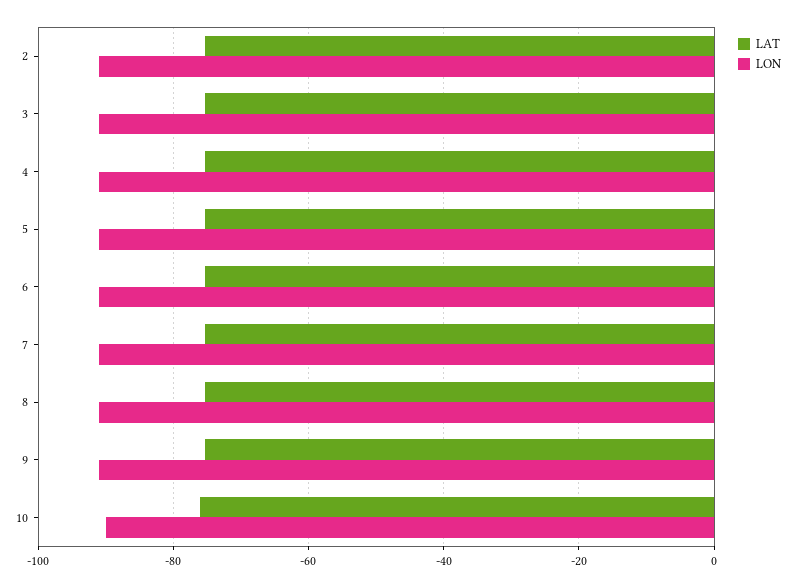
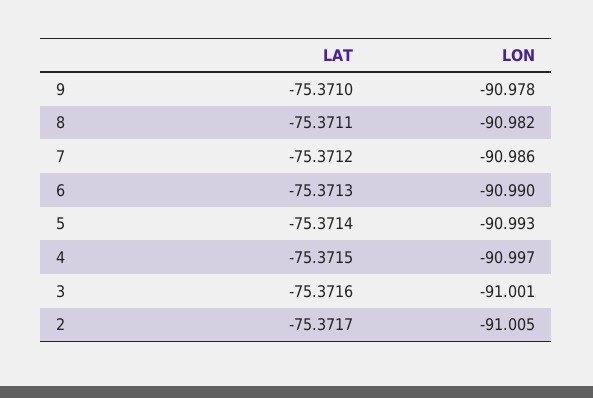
  {
    "LAT": {
      "2": -75.3717,
      "3": -75.3716,
      "4": -75.3715,
      "5": -75.3714,
      "6": -75.3713,
      "7": -75.3712,
      "8": -75.3711,
-     "9": -75.371,
+     "9": -75.371
-     "10": -76
    },
    "LON": {
      "2": -91.005,
      "3": -91.001,
      "4": -90.997,
      "5": -90.993,
      "6": -90.99,
      "7": -90.986,
      "8": -90.982,
-     "9": -90.978,
+     "9": -90.978
-     "10": -90
    }
  }

